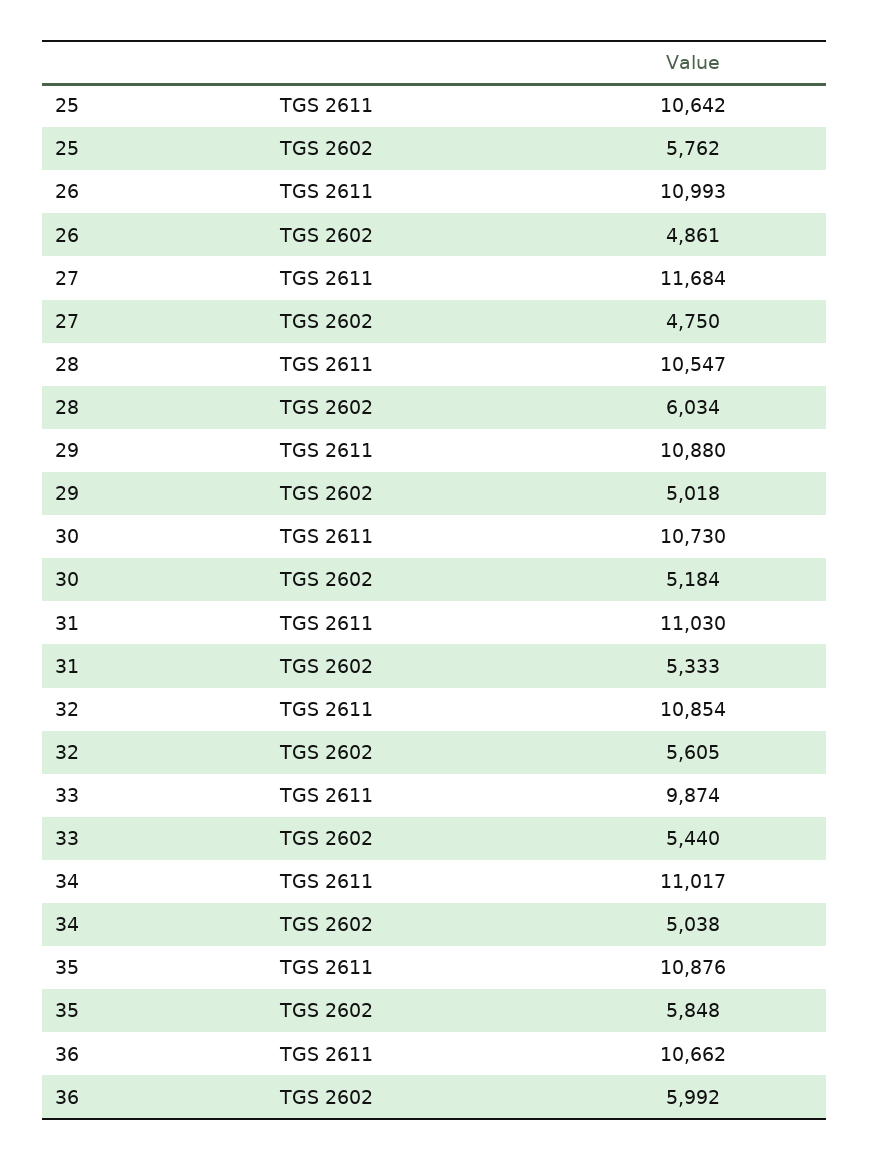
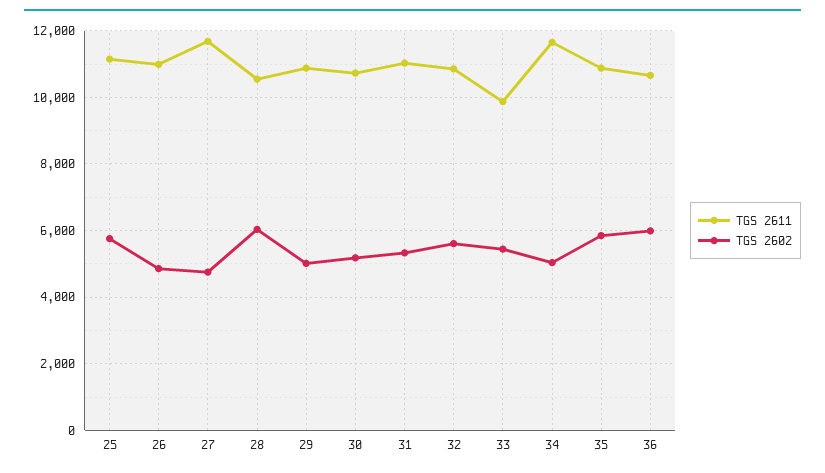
  {
    "TGS 2611": {
-     "25": 10642,
+     "25": 11200,
      "26": 10993,
      "27": 11684,
      "28": 10547,
      "29": 10880,
      "30": 10730,
      "31": 11030,
      "32": 10854,
      "33": 9874,
-     "34": 11017,
+     "34": 11600,
      "35": 10876,
      "36": 10662
    },
    "TGS 2602": {
      "25": 5762,
      "26": 4861,
      "27": 4750,
      "28": 6034,
      "29": 5018,
      "30": 5184,
      "31": 5333,
      "32": 5605,
      "33": 5440,
      "34": 5038,
      "35": 5848,
      "36": 5992
    }
  }

